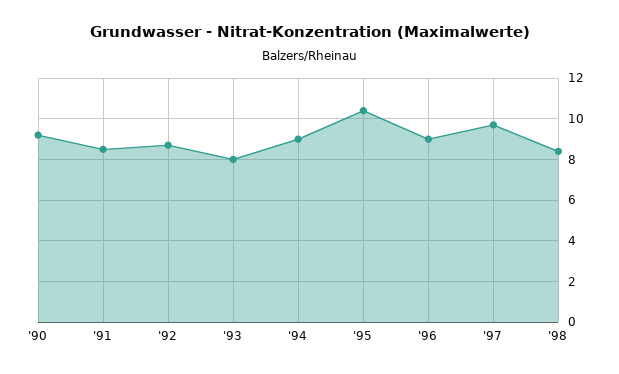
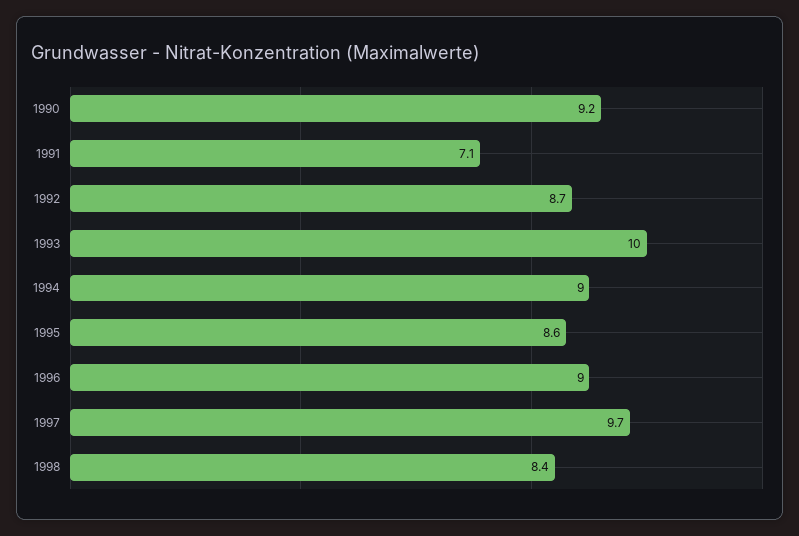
  {
    "'90": 9.2,
-   "'91": 8.5,
+   "'91": 7.1,
    "'92": 8.7,
-   "'93": 8,
+   "'93": 10,
    "'94": 9,
-   "'95": 10.5,
+   "'95": 8.6,
    "'96": 9,
    "'97": 9.7,
    "'98": 8.4
  }

